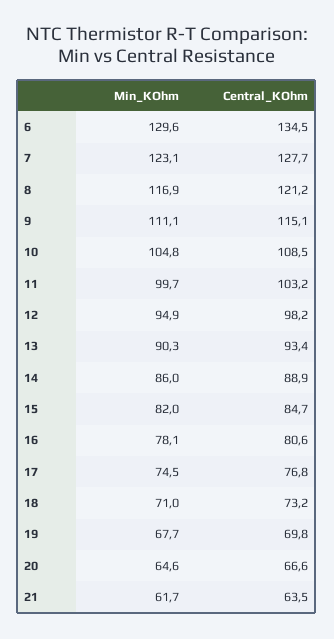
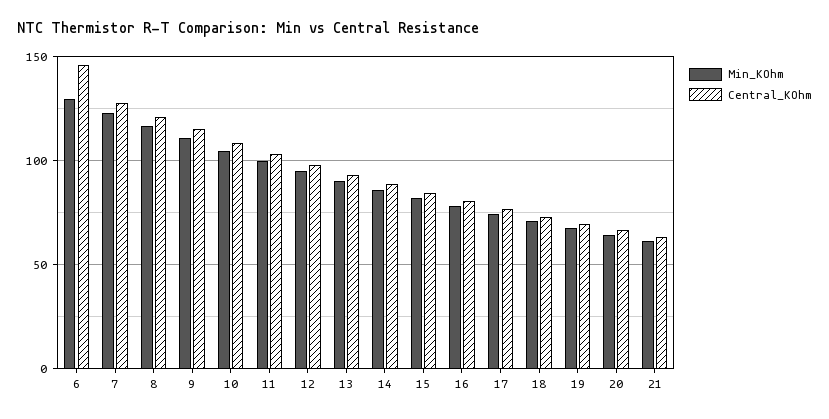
  {
    "Min_KOhm": {
      "6": 129.6,
      "7": 123.1,
      "8": 116.9,
      "9": 111.1,
      "10": 104.8,
      "11": 99.7,
      "12": 94.9,
      "13": 90.3,
      "14": 86,
      "15": 82,
      "16": 78.1,
      "17": 74.5,
      "18": 71,
      "19": 67.7,
      "20": 64.6,
      "21": 61.7
    },
    "Central_KOhm": {
-     "6": 134.5,
+     "6": 145,
      "7": 127.7,
      "8": 121.2,
      "9": 115.1,
      "10": 108.5,
      "11": 103.2,
      "12": 98.2,
      "13": 93.4,
      "14": 88.9,
      "15": 84.7,
      "16": 80.6,
      "17": 76.8,
      "18": 73.2,
      "19": 69.8,
      "20": 66.6,
      "21": 63.5
    }
  }

